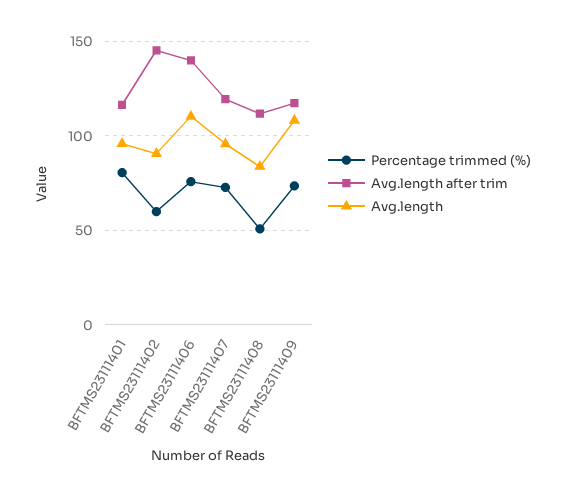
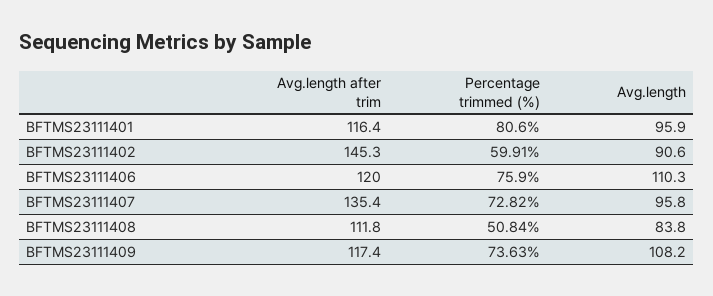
  {
    "Percentage trimmed (%)": {
      "BFTMS23111401": 80.6,
      "BFTMS23111402": 59.91,
      "BFTMS23111406": 75.9,
      "BFTMS23111407": 72.82,
      "BFTMS23111408": 50.84,
      "BFTMS23111409": 73.63
    },
    "Avg.length after trim": {
      "BFTMS23111401": 116.4,
      "BFTMS23111402": 145.3,
-     "BFTMS23111406": 140,
+     "BFTMS23111406": 120,
-     "BFTMS23111407": 120,
+     "BFTMS23111407": 135.4,
      "BFTMS23111408": 111.8,
      "BFTMS23111409": 117.4
    },
    "Avg.length": {
      "BFTMS23111401": 95.9,
      "BFTMS23111402": 90.6,
      "BFTMS23111406": 110.3,
      "BFTMS23111407": 95.8,
      "BFTMS23111408": 83.8,
      "BFTMS23111409": 108.2
    }
  }

